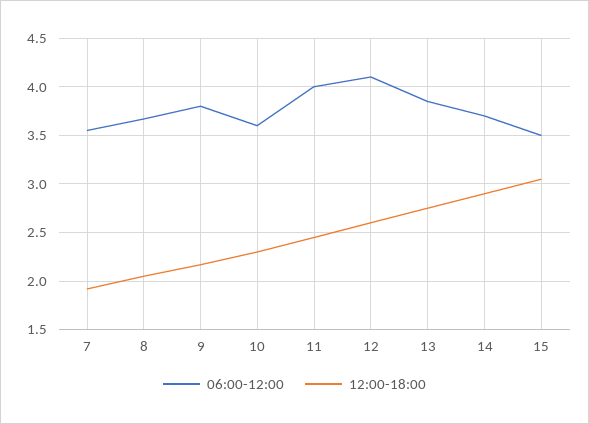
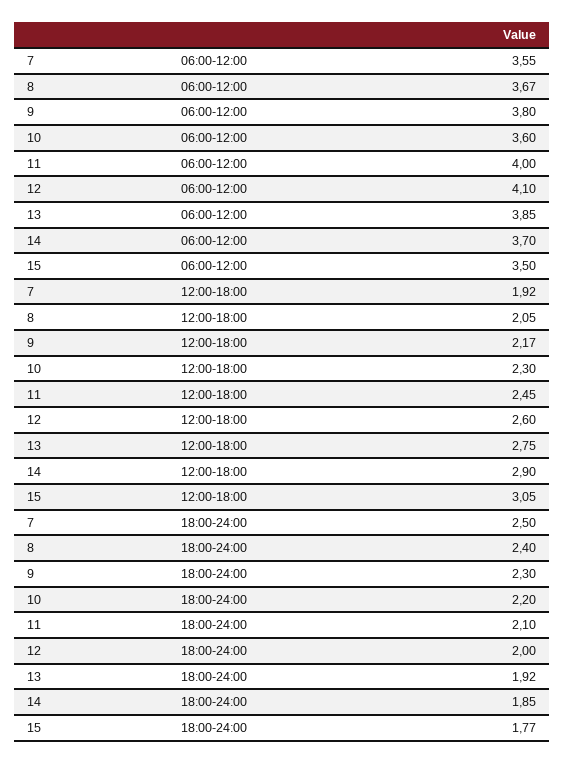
  {
    "06:00-12:00": {
      "7": 3.55,
      "8": 3.67,
      "9": 3.8,
      "10": 3.6,
      "11": 4,
      "12": 4.1,
      "13": 3.85,
      "14": 3.7,
      "15": 3.5
    },
    "12:00-18:00": {
      "7": 1.92,
      "8": 2.05,
      "9": 2.17,
      "10": 2.3,
      "11": 2.45,
      "12": 2.6,
      "13": 2.75,
      "14": 2.9,
      "15": 3.05
-   }
+   },
+   "18:00-24:00": {
+     "7": 2.5,
+     "8": 2.4,
+     "9": 2.3,
+     "10": 2.2,
+     "11": 2.1,
+     "12": 2,
+     "13": 1.92,
+     "14": 1.85,
+     "15": 1.77
+   }
  }

